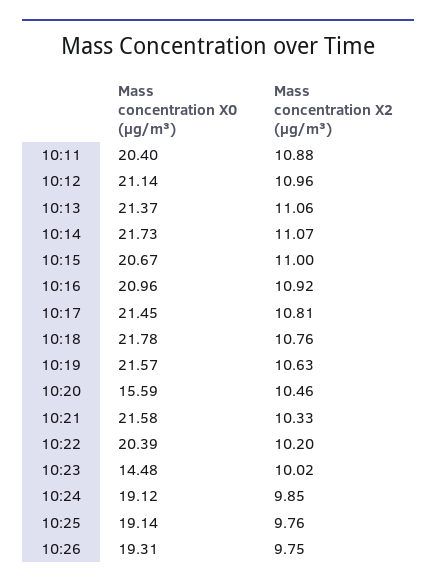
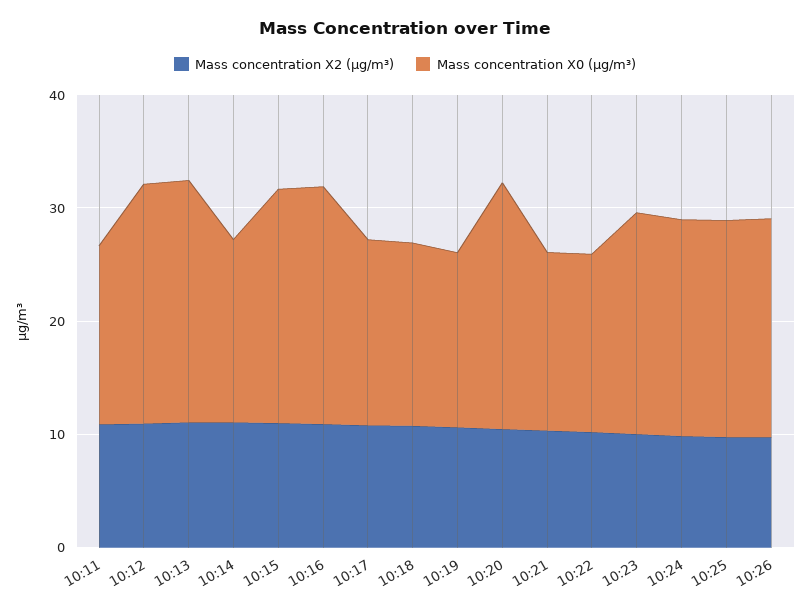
  {
    "Mass concentration X0 (μg/m³)": {
-     "10:11": 20.4,
+     "10:11": 16,
      "10:12": 21.14,
      "10:13": 21.37,
-     "10:14": 21.73,
+     "10:14": 16,
      "10:15": 20.67,
      "10:16": 20.96,
-     "10:17": 21.45,
+     "10:17": 16,
-     "10:18": 21.78,
+     "10:18": 16,
-     "10:19": 21.57,
+     "10:19": 16,
-     "10:20": 15.59,
+     "10:20": 22,
-     "10:21": 21.58,
+     "10:21": 16,
-     "10:22": 20.39,
+     "10:22": 16,
-     "10:23": 14.48,
+     "10:23": 20,
      "10:24": 19.12,
      "10:25": 19.14,
      "10:26": 19.31
    },
    "Mass concentration X2 (μg/m³)": {
      "10:11": 10.88,
      "10:12": 10.96,
      "10:13": 11.06,
      "10:14": 11.07,
      "10:15": 11,
      "10:16": 10.92,
      "10:17": 10.81,
      "10:18": 10.76,
      "10:19": 10.63,
      "10:20": 10.46,
      "10:21": 10.33,
      "10:22": 10.2,
      "10:23": 10.02,
      "10:24": 9.85,
      "10:25": 9.76,
      "10:26": 9.75
    }
  }

